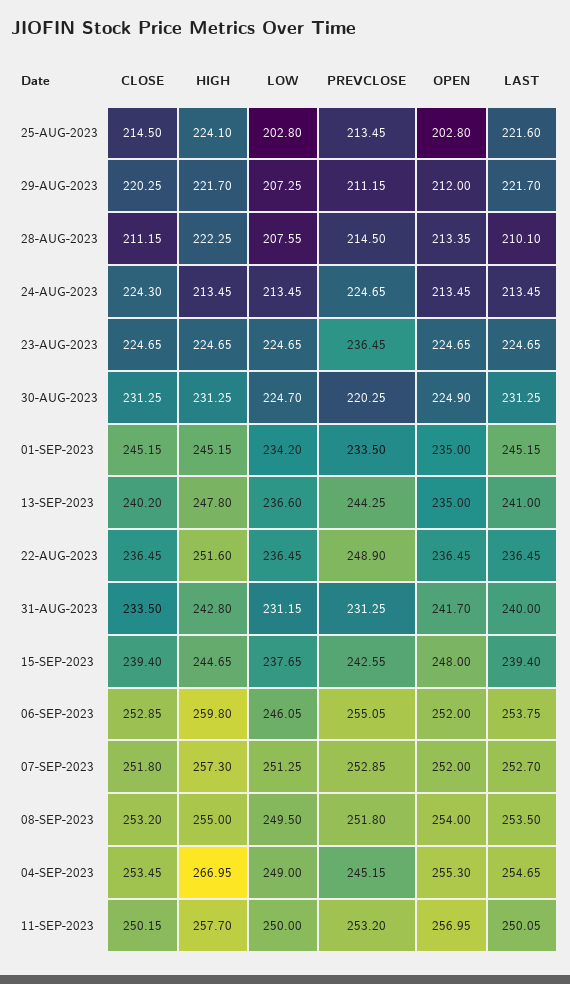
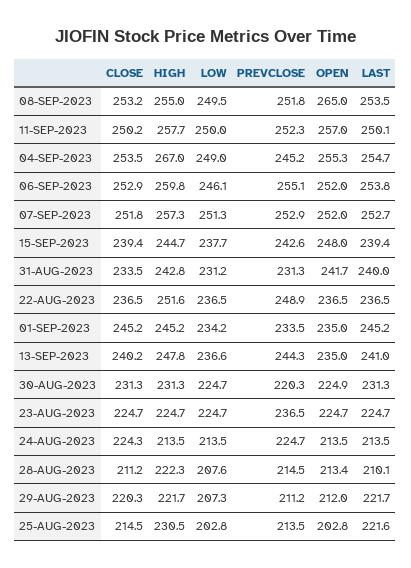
  {
    "CLOSE": {
      "25-AUG-2023": 214.5,
      "29-AUG-2023": 220.25,
      "28-AUG-2023": 211.15,
      "24-AUG-2023": 224.3,
      "23-AUG-2023": 224.65,
      "30-AUG-2023": 231.25,
      "01-SEP-2023": 245.15,
      "13-SEP-2023": 240.2,
      "22-AUG-2023": 236.45,
      "31-AUG-2023": 233.5,
      "15-SEP-2023": 239.4,
      "06-SEP-2023": 252.85,
      "07-SEP-2023": 251.8,
      "08-SEP-2023": 253.2,
      "04-SEP-2023": 253.45,
      "11-SEP-2023": 250.15
    },
    "HIGH": {
-     "25-AUG-2023": 224.1,
+     "25-AUG-2023": 230.5,
      "29-AUG-2023": 221.7,
      "28-AUG-2023": 222.25,
      "24-AUG-2023": 213.45,
      "23-AUG-2023": 224.65,
      "30-AUG-2023": 231.25,
      "01-SEP-2023": 245.15,
      "13-SEP-2023": 247.8,
      "22-AUG-2023": 251.6,
      "31-AUG-2023": 242.8,
      "15-SEP-2023": 244.65,
      "06-SEP-2023": 259.8,
      "07-SEP-2023": 257.3,
      "08-SEP-2023": 255,
      "04-SEP-2023": 266.95,
      "11-SEP-2023": 257.7
    },
    "LOW": {
      "25-AUG-2023": 202.8,
      "29-AUG-2023": 207.25,
      "28-AUG-2023": 207.55,
      "24-AUG-2023": 213.45,
      "23-AUG-2023": 224.65,
      "30-AUG-2023": 224.7,
      "01-SEP-2023": 234.2,
      "13-SEP-2023": 236.6,
      "22-AUG-2023": 236.45,
      "31-AUG-2023": 231.15,
      "15-SEP-2023": 237.65,
      "06-SEP-2023": 246.05,
      "07-SEP-2023": 251.25,
      "08-SEP-2023": 249.5,
      "04-SEP-2023": 249,
      "11-SEP-2023": 250
    },
    "PREVCLOSE": {
      "25-AUG-2023": 213.45,
      "29-AUG-2023": 211.15,
      "28-AUG-2023": 214.5,
      "24-AUG-2023": 224.65,
      "23-AUG-2023": 236.45,
      "30-AUG-2023": 220.25,
      "01-SEP-2023": 233.5,
      "13-SEP-2023": 244.25,
      "22-AUG-2023": 248.9,
      "31-AUG-2023": 231.25,
      "15-SEP-2023": 242.55,
      "06-SEP-2023": 255.05,
      "07-SEP-2023": 252.85,
      "08-SEP-2023": 251.8,
      "04-SEP-2023": 245.15,
-     "11-SEP-2023": 253.2
+     "11-SEP-2023": 252.3
    },
    "OPEN": {
      "25-AUG-2023": 202.8,
      "29-AUG-2023": 212,
      "28-AUG-2023": 213.35,
      "24-AUG-2023": 213.45,
      "23-AUG-2023": 224.65,
      "30-AUG-2023": 224.9,
      "01-SEP-2023": 235,
      "13-SEP-2023": 235,
      "22-AUG-2023": 236.45,
      "31-AUG-2023": 241.7,
      "15-SEP-2023": 248,
      "06-SEP-2023": 252,
      "07-SEP-2023": 252,
-     "08-SEP-2023": 254,
+     "08-SEP-2023": 265,
      "04-SEP-2023": 255.3,
      "11-SEP-2023": 256.95
    },
    "LAST": {
      "25-AUG-2023": 221.6,
      "29-AUG-2023": 221.7,
      "28-AUG-2023": 210.1,
      "24-AUG-2023": 213.45,
      "23-AUG-2023": 224.65,
      "30-AUG-2023": 231.25,
      "01-SEP-2023": 245.15,
      "13-SEP-2023": 241,
      "22-AUG-2023": 236.45,
      "31-AUG-2023": 240,
      "15-SEP-2023": 239.4,
      "06-SEP-2023": 253.75,
      "07-SEP-2023": 252.7,
      "08-SEP-2023": 253.5,
      "04-SEP-2023": 254.65,
      "11-SEP-2023": 250.05
    }
  }

